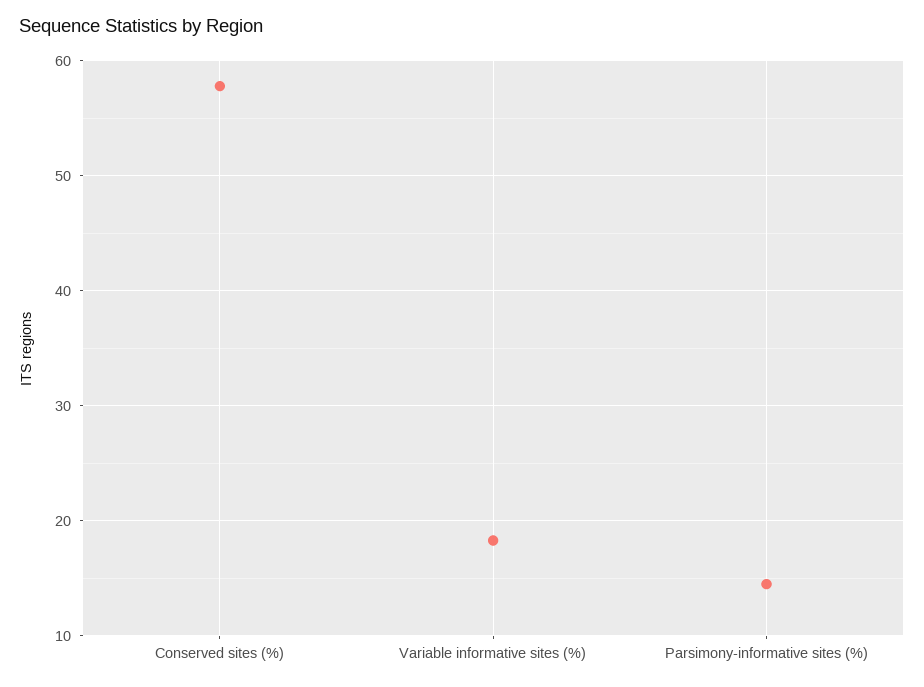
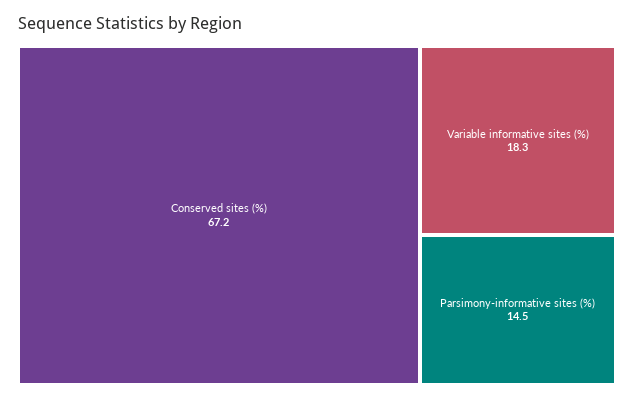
  {
-   "Conserved sites (%)": 58,
+   "Conserved sites (%)": 67.2,
    "Variable informative sites (%)": 18.3,
    "Parsimony-informative sites (%)": 14.5
  }

